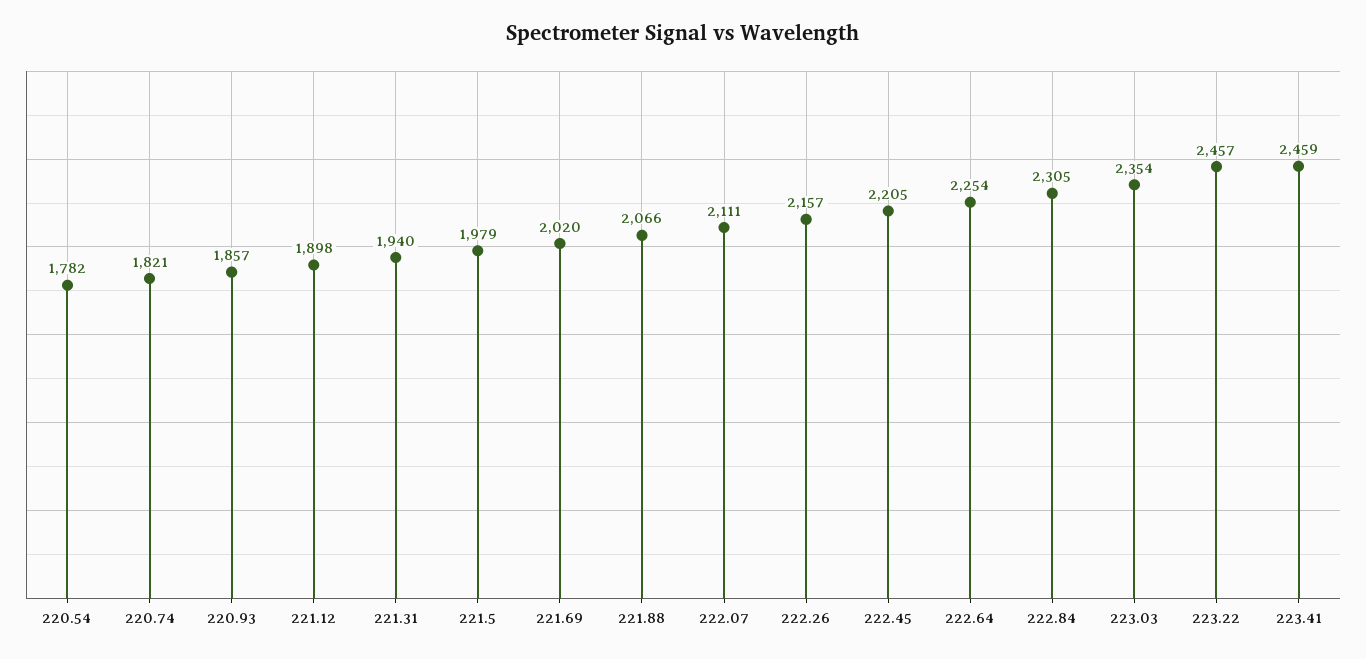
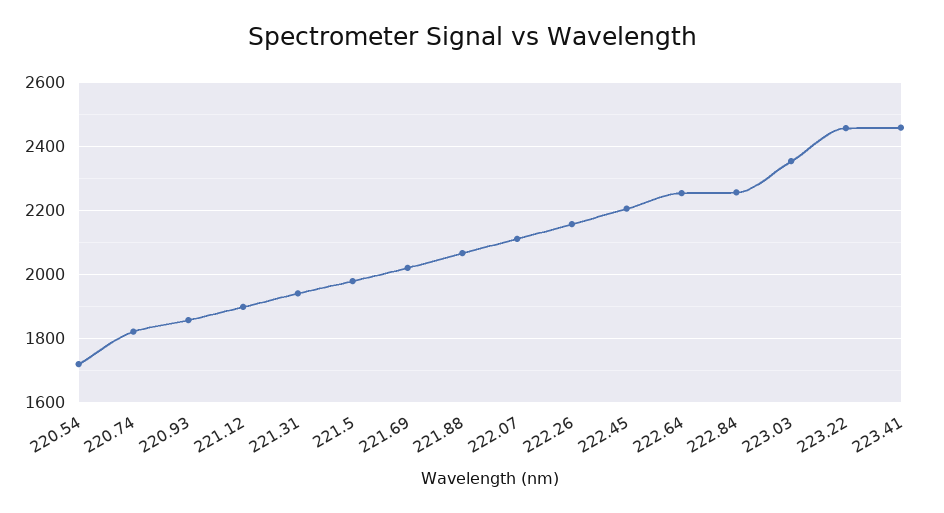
  {
-   "220.54": 1782,
+   "220.54": 1720,
    "220.74": 1821,
    "220.93": 1857,
    "221.12": 1898,
    "221.31": 1940,
    "221.5": 1979,
    "221.69": 2020,
    "221.88": 2066,
    "222.07": 2111,
    "222.26": 2157,
    "222.45": 2205,
    "222.64": 2254,
-   "222.84": 2305,
+   "222.84": 2260,
    "223.03": 2354,
    "223.22": 2457,
    "223.41": 2459
  }

